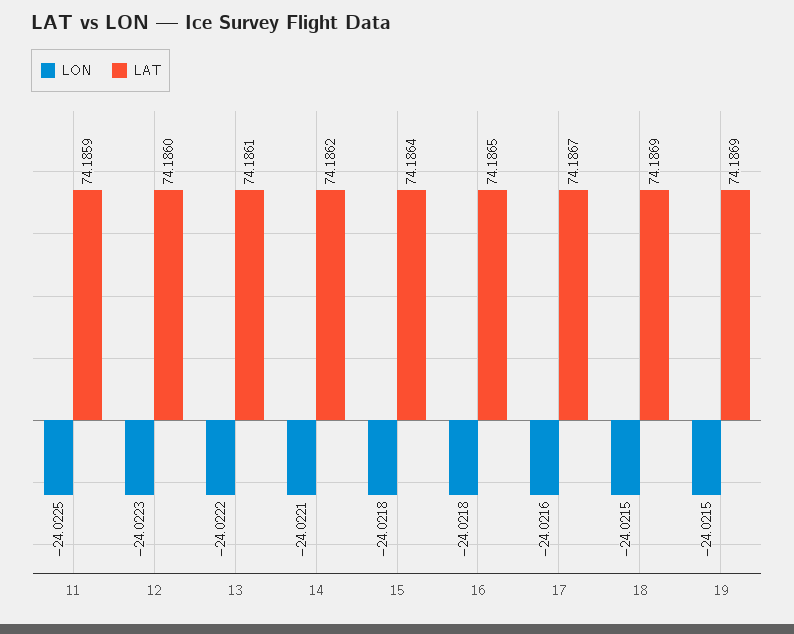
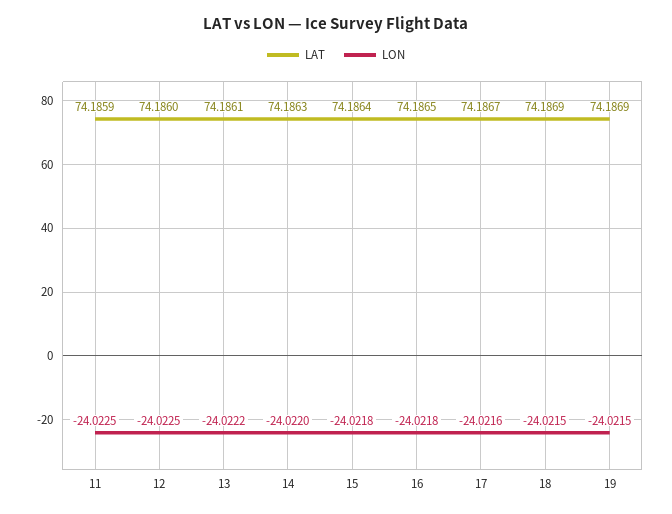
  {
    "LON": {
      "11": -24.0225,
-     "12": -24.0223,
+     "12": -24.0225,
      "13": -24.0222,
-     "14": -24.0221,
+     "14": -24.022,
      "15": -24.0218,
      "16": -24.0218,
      "17": -24.0216,
      "18": -24.0215,
      "19": -24.0215
    },
    "LAT": {
      "11": 74.1859,
      "12": 74.186,
      "13": 74.1861,
-     "14": 74.1862,
+     "14": 74.1863,
      "15": 74.1864,
      "16": 74.1865,
      "17": 74.1867,
      "18": 74.1869,
      "19": 74.1869
    }
  }

